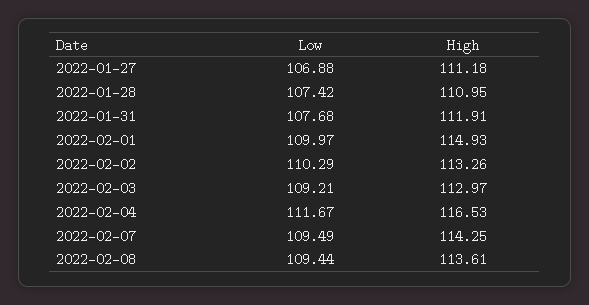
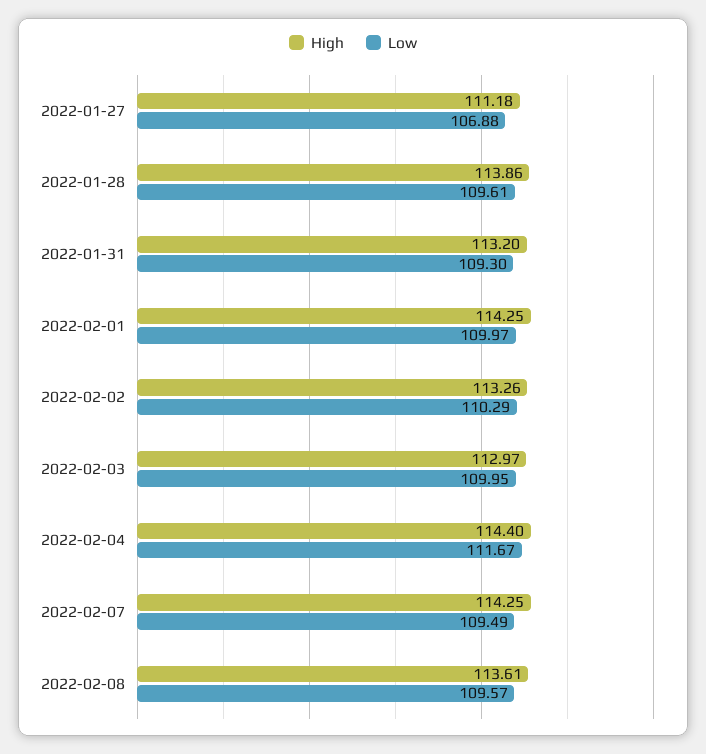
  {
    "Low": {
      "2022-01-27": 106.88,
-     "2022-01-28": 107.42,
+     "2022-01-28": 109.61,
-     "2022-01-31": 107.68,
+     "2022-01-31": 109.3,
      "2022-02-01": 109.97,
      "2022-02-02": 110.29,
-     "2022-02-03": 109.21,
+     "2022-02-03": 109.95,
      "2022-02-04": 111.67,
      "2022-02-07": 109.49,
-     "2022-02-08": 109.44
+     "2022-02-08": 109.57
    },
    "High": {
      "2022-01-27": 111.18,
-     "2022-01-28": 110.95,
+     "2022-01-28": 113.86,
-     "2022-01-31": 111.91,
+     "2022-01-31": 113.2,
-     "2022-02-01": 114.93,
+     "2022-02-01": 114.25,
      "2022-02-02": 113.26,
      "2022-02-03": 112.97,
-     "2022-02-04": 116.53,
+     "2022-02-04": 114.4,
      "2022-02-07": 114.25,
      "2022-02-08": 113.61
    }
  }

